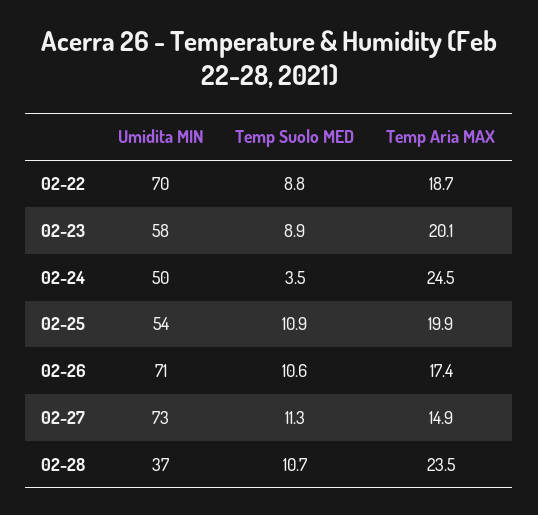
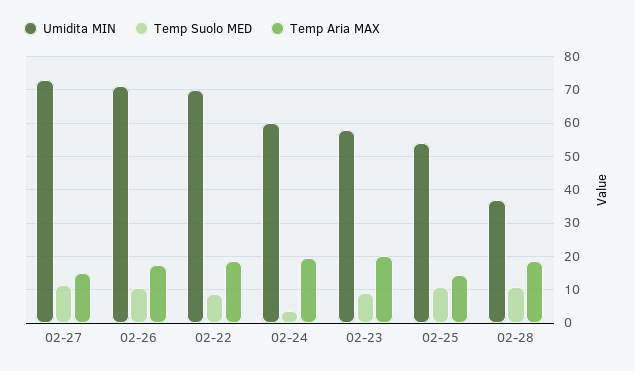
  {
    "Umidita MIN": {
      "02-22": 70,
      "02-23": 58,
-     "02-24": 50,
+     "02-24": 60,
      "02-25": 54,
      "02-26": 71,
      "02-27": 73,
      "02-28": 37
    },
    "Temp Suolo MED": {
      "02-22": 8.8,
      "02-23": 8.9,
      "02-24": 3.5,
      "02-25": 10.9,
      "02-26": 10.6,
      "02-27": 11.3,
      "02-28": 10.7
    },
    "Temp Aria MAX": {
      "02-22": 18.7,
      "02-23": 20.1,
-     "02-24": 24.5,
+     "02-24": 20,
-     "02-25": 19.9,
+     "02-25": 14,
      "02-26": 17.4,
      "02-27": 14.9,
-     "02-28": 23.5
+     "02-28": 18
    }
  }

